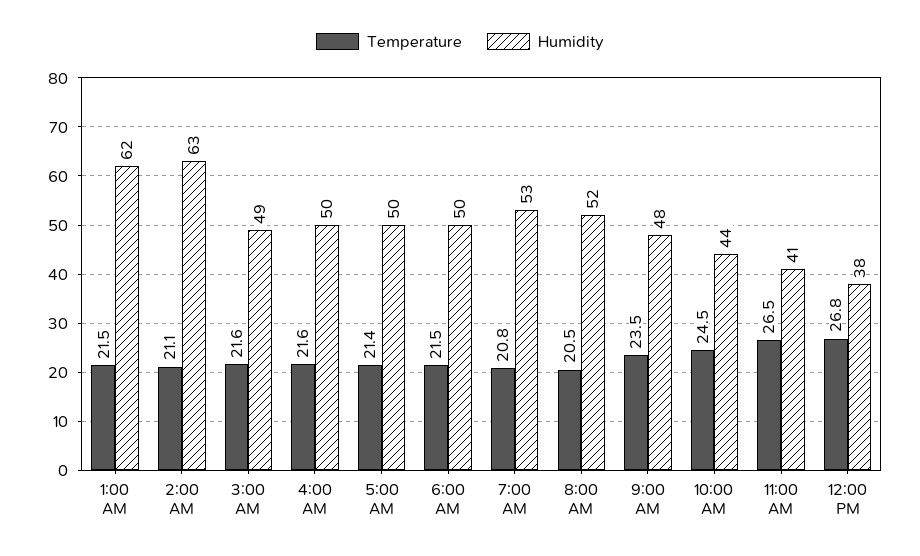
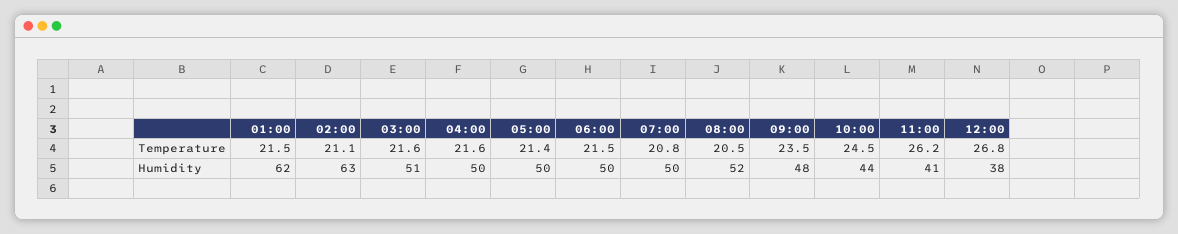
  {
    "Temperature": {
      "1:00 AM": 21.5,
      "2:00 AM": 21.1,
      "3:00 AM": 21.6,
      "4:00 AM": 21.6,
      "5:00 AM": 21.4,
      "6:00 AM": 21.5,
      "7:00 AM": 20.8,
      "8:00 AM": 20.5,
      "9:00 AM": 23.5,
      "10:00 AM": 24.5,
-     "11:00 AM": 26.5,
+     "11:00 AM": 26.2,
      "12:00 PM": 26.8
    },
    "Humidity": {
      "1:00 AM": 62,
      "2:00 AM": 63,
-     "3:00 AM": 49,
+     "3:00 AM": 51,
      "4:00 AM": 50,
      "5:00 AM": 50,
      "6:00 AM": 50,
-     "7:00 AM": 53,
+     "7:00 AM": 50,
      "8:00 AM": 52,
      "9:00 AM": 48,
      "10:00 AM": 44,
      "11:00 AM": 41,
      "12:00 PM": 38
    }
  }

